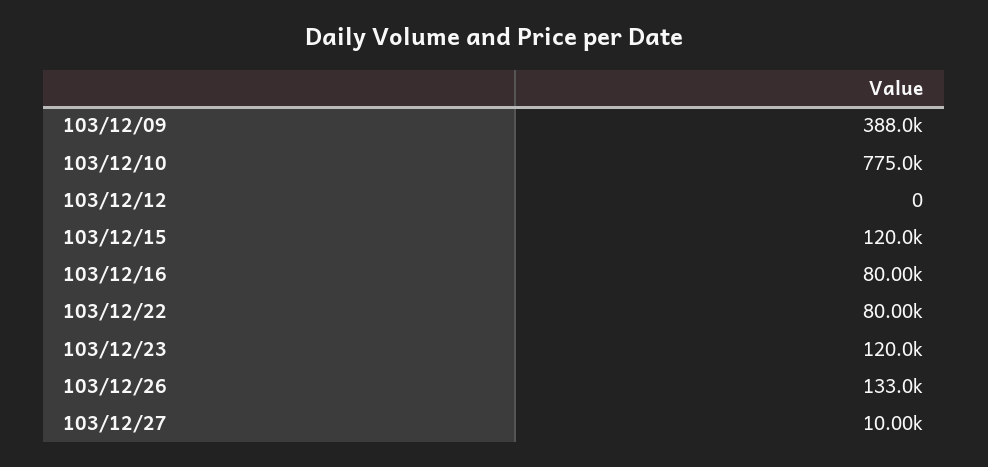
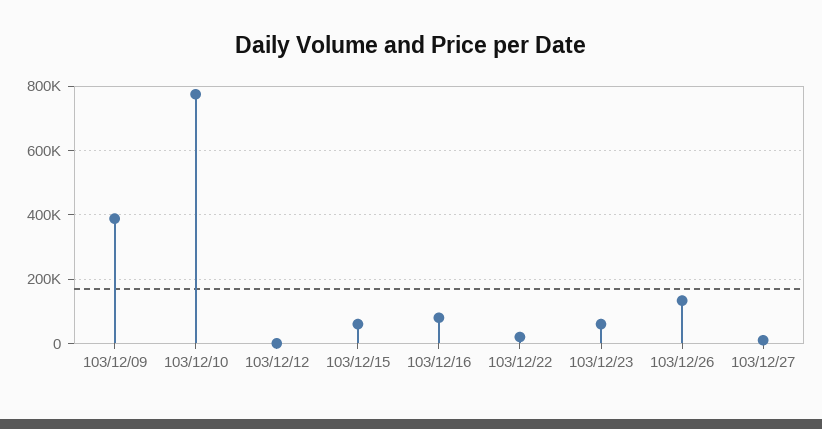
  {
    "103/12/09": 388000,
    "103/12/10": 775000,
    "103/12/12": 0,
-   "103/12/15": 120000,
+   "103/12/15": 60000,
    "103/12/16": 80000,
-   "103/12/22": 80000,
+   "103/12/22": 20000,
-   "103/12/23": 120000,
+   "103/12/23": 60000,
    "103/12/26": 133000,
    "103/12/27": 10000
  }

